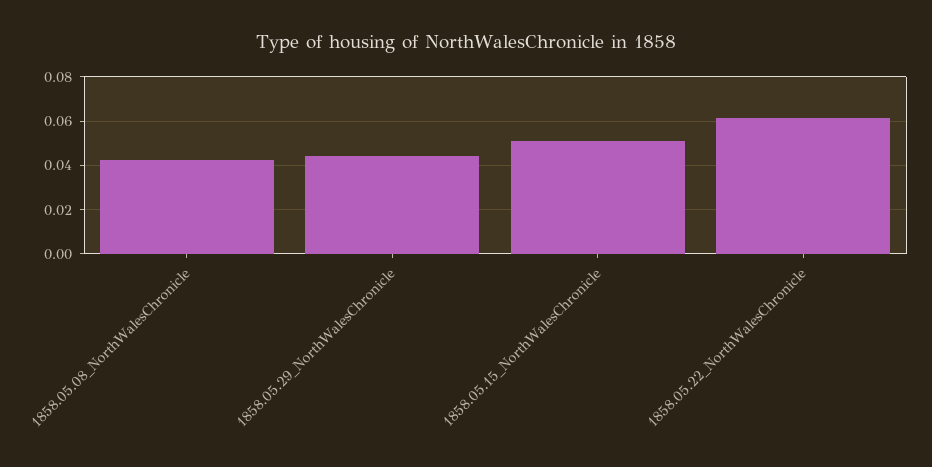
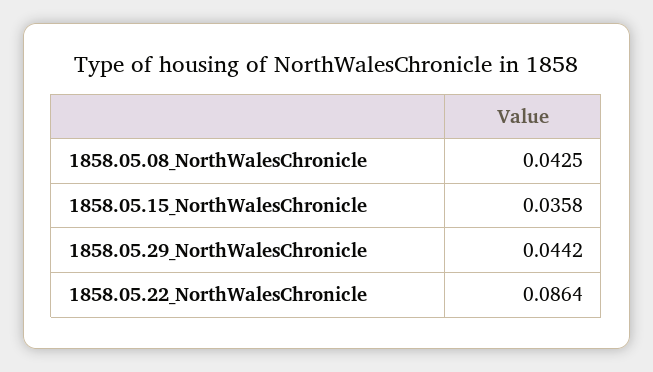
  {
    "1858.05.08_NorthWalesChronicle": 0.0425,
    "1858.05.29_NorthWalesChronicle": 0.0442,
-   "1858.05.15_NorthWalesChronicle": 0.05,
+   "1858.05.15_NorthWalesChronicle": 0.0358,
-   "1858.05.22_NorthWalesChronicle": 0.06
+   "1858.05.22_NorthWalesChronicle": 0.0864
  }

